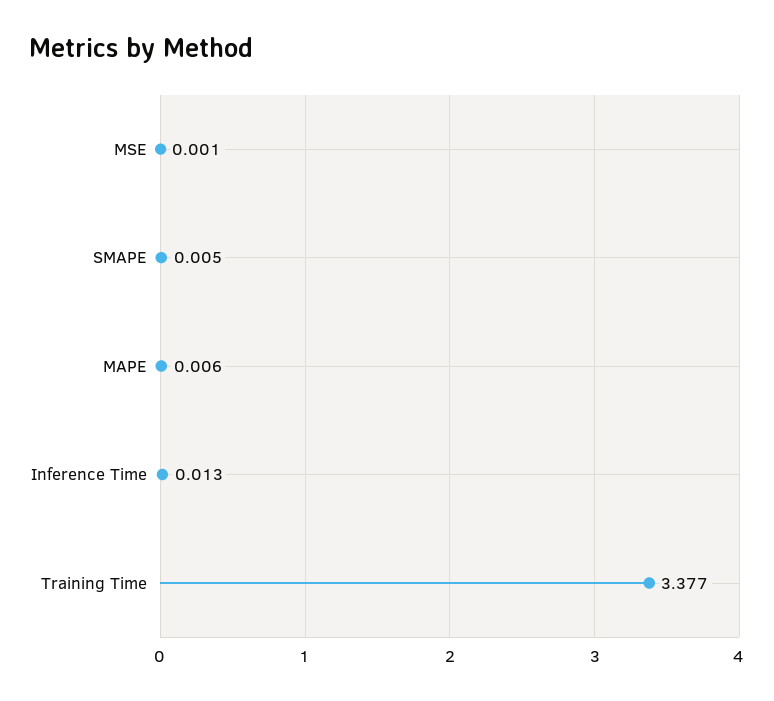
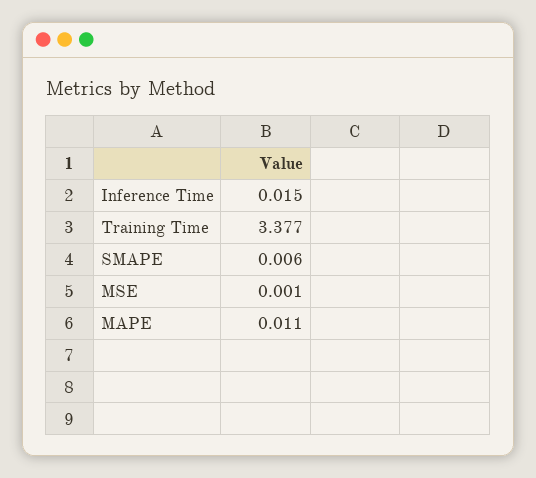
  {
    "MSE": 0.001,
-   "SMAPE": 0.005,
+   "SMAPE": 0.006,
-   "MAPE": 0.006,
+   "MAPE": 0.011,
-   "Inference Time": 0.013,
+   "Inference Time": 0.015,
    "Training Time": 3.377
  }

